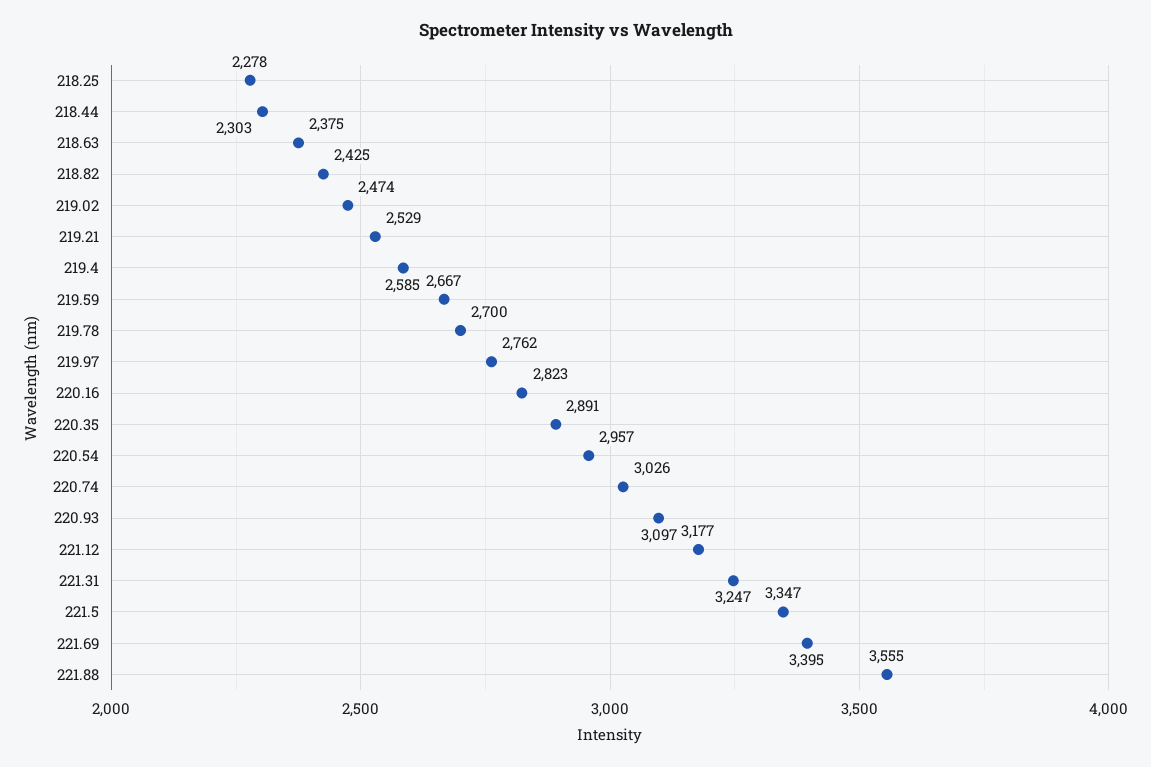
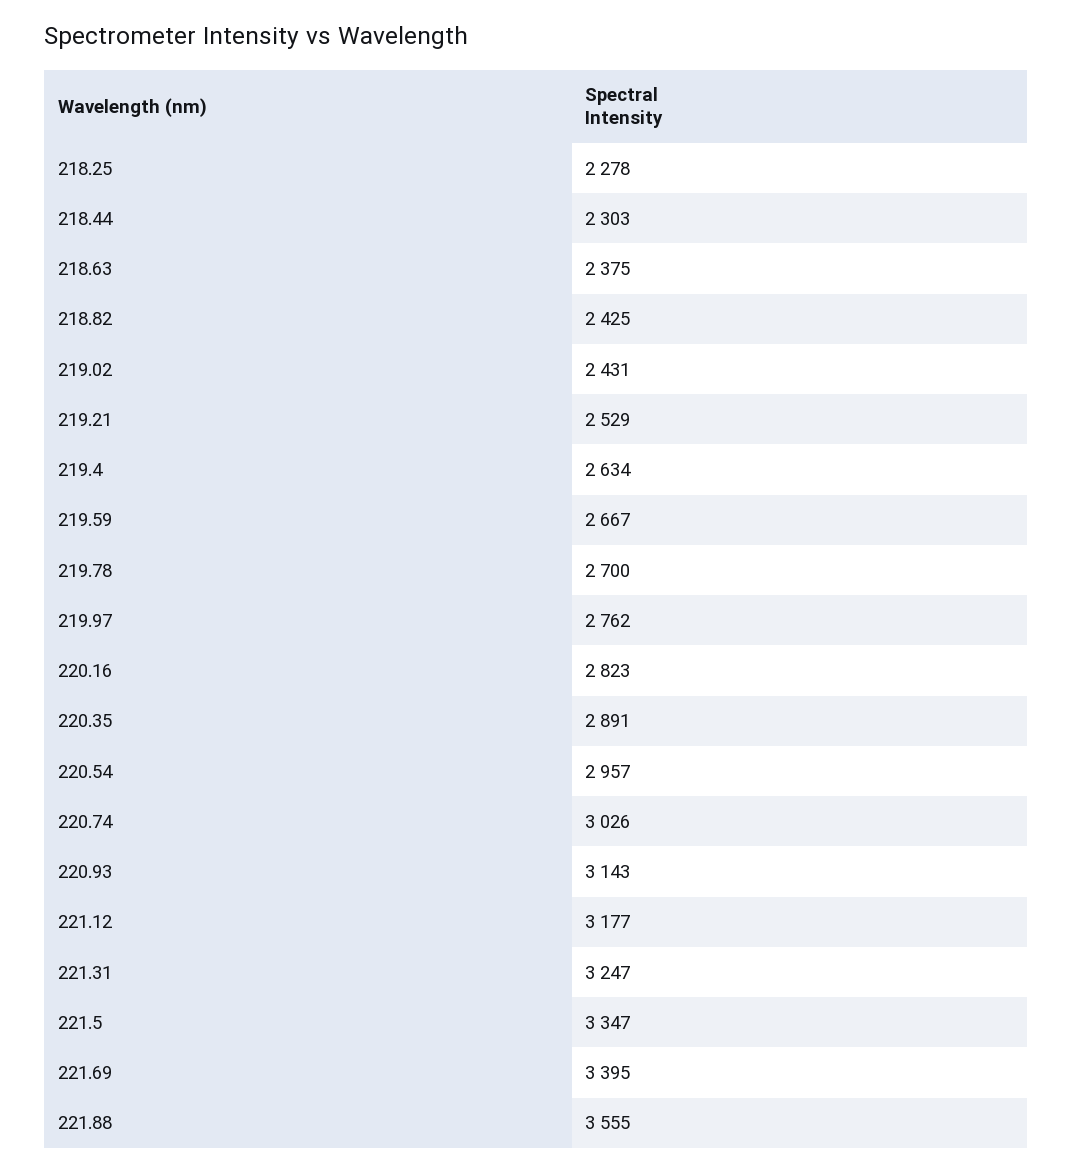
  {
    "218.25": 2278,
    "218.44": 2303,
    "218.63": 2375,
    "218.82": 2425,
-   "219.02": 2474,
+   "219.02": 2431,
    "219.21": 2529,
-   "219.4": 2585,
+   "219.4": 2634,
    "219.59": 2667,
    "219.78": 2700,
    "219.97": 2762,
    "220.16": 2823,
    "220.35": 2891,
    "220.54": 2957,
    "220.74": 3026,
-   "220.93": 3097,
+   "220.93": 3143,
    "221.12": 3177,
    "221.31": 3247,
    "221.5": 3347,
    "221.69": 3395,
    "221.88": 3555
  }

